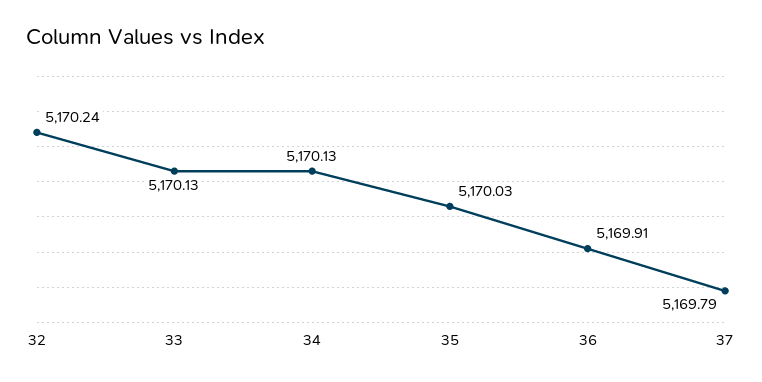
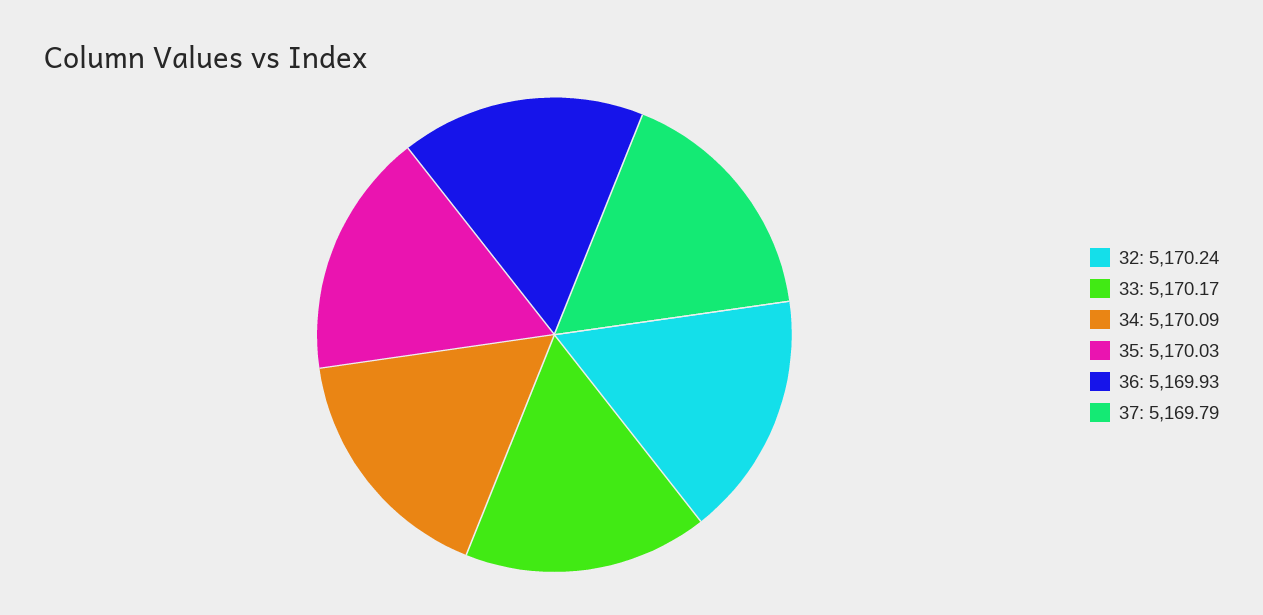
  {
    "32": 5170.24,
-   "33": 5170.13,
+   "33": 5170.17,
-   "34": 5170.13,
+   "34": 5170.09,
    "35": 5170.03,
-   "36": 5169.91,
+   "36": 5169.93,
    "37": 5169.79
  }

